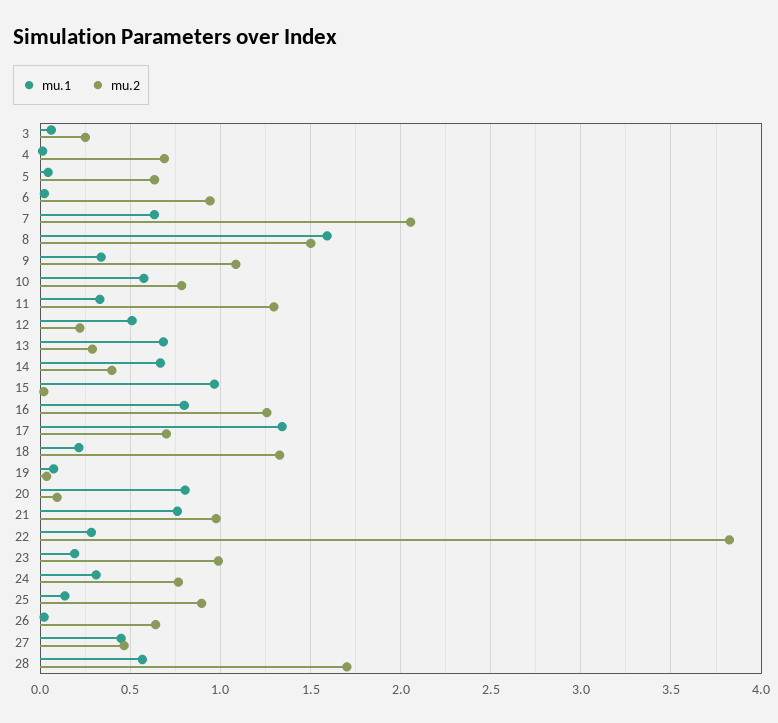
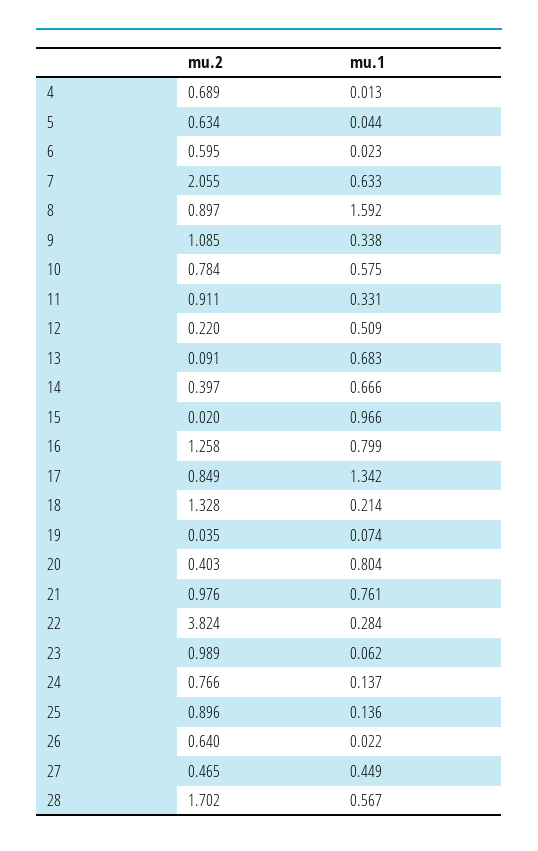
  {
    "mu.1": {
-     "3": 0.05,
      "4": 0.013,
      "5": 0.044,
      "6": 0.023,
      "7": 0.633,
      "8": 1.592,
      "9": 0.338,
      "10": 0.575,
      "11": 0.331,
      "12": 0.509,
      "13": 0.683,
      "14": 0.666,
      "15": 0.966,
      "16": 0.799,
      "17": 1.342,
      "18": 0.214,
      "19": 0.074,
      "20": 0.804,
      "21": 0.761,
      "22": 0.284,
-     "23": 0.2,
+     "23": 0.062,
-     "24": 0.3,
+     "24": 0.137,
      "25": 0.136,
      "26": 0.022,
      "27": 0.449,
      "28": 0.567
    },
    "mu.2": {
-     "3": 0.25,
      "4": 0.689,
      "5": 0.634,
-     "6": 0.95,
+     "6": 0.595,
      "7": 2.055,
-     "8": 1.5,
+     "8": 0.897,
      "9": 1.085,
      "10": 0.784,
-     "11": 1.3,
+     "11": 0.911,
      "12": 0.22,
-     "13": 0.3,
+     "13": 0.091,
      "14": 0.397,
      "15": 0.02,
      "16": 1.258,
-     "17": 0.7,
+     "17": 0.849,
      "18": 1.328,
      "19": 0.035,
-     "20": 0.1,
+     "20": 0.403,
      "21": 0.976,
      "22": 3.824,
      "23": 0.989,
      "24": 0.766,
      "25": 0.896,
      "26": 0.64,
      "27": 0.465,
      "28": 1.702
    }
  }

